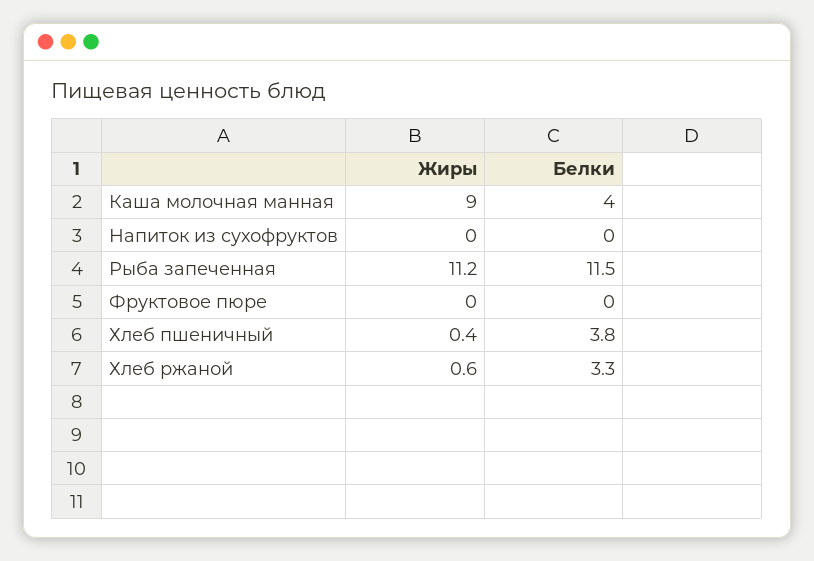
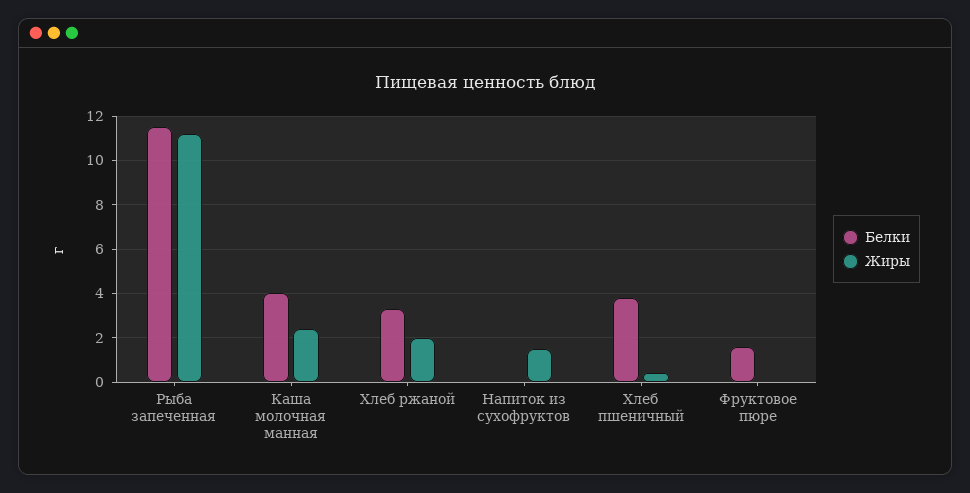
  {
    "Жиры": {
-     "Каша молочная манная": 9,
+     "Каша молочная манная": 2.5,
-     "Напиток из сухофруктов": 0,
+     "Напиток из сухофруктов": 1.5,
      "Рыба запеченная": 11.2,
      "Фруктовое пюре": 0,
      "Хлеб пшеничный": 0.4,
-     "Хлеб ржаной": 0.6
+     "Хлеб ржаной": 2
    },
    "Белки": {
      "Каша молочная манная": 4,
      "Напиток из сухофруктов": 0,
      "Рыба запеченная": 11.5,
-     "Фруктовое пюре": 0,
+     "Фруктовое пюре": 1.5,
      "Хлеб пшеничный": 3.8,
      "Хлеб ржаной": 3.3
    }
  }

